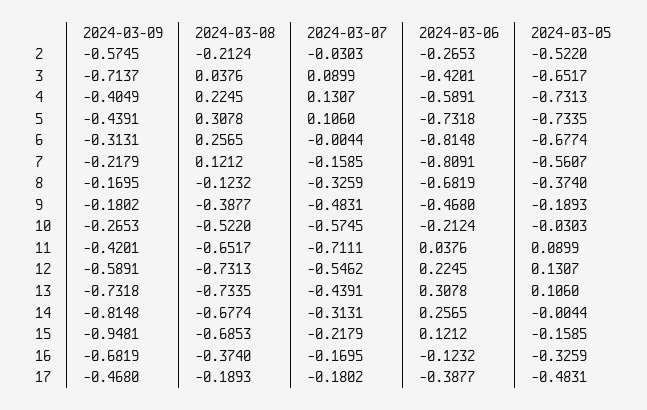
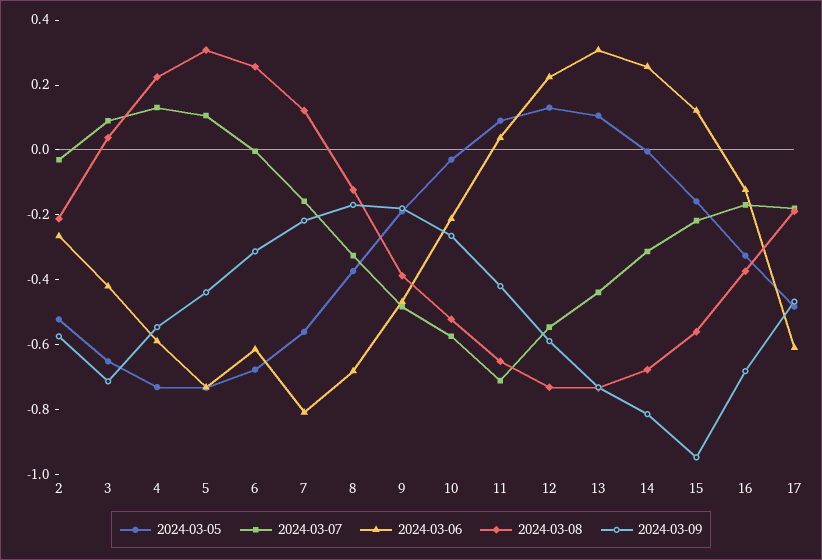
  {
    "2024-03-09": {
      "2": -0.5745,
      "3": -0.7137,
-     "4": -0.4049,
+     "4": -0.55,
      "5": -0.4391,
      "6": -0.3131,
      "7": -0.2179,
      "8": -0.1695,
      "9": -0.1802,
      "10": -0.2653,
      "11": -0.4201,
      "12": -0.5891,
      "13": -0.7318,
      "14": -0.8148,
      "15": -0.9481,
      "16": -0.6819,
      "17": -0.468
    },
    "2024-03-08": {
      "2": -0.2124,
      "3": 0.0376,
      "4": 0.2245,
      "5": 0.3078,
      "6": 0.2565,
      "7": 0.1212,
      "8": -0.1232,
      "9": -0.3877,
      "10": -0.522,
      "11": -0.6517,
      "12": -0.7313,
      "13": -0.7335,
      "14": -0.6774,
-     "15": -0.6853,
+     "15": -0.55,
      "16": -0.374,
      "17": -0.1893
    },
    "2024-03-07": {
      "2": -0.0303,
      "3": 0.0899,
      "4": 0.1307,
      "5": 0.106,
      "6": -0.0044,
      "7": -0.1585,
      "8": -0.3259,
      "9": -0.4831,
      "10": -0.5745,
      "11": -0.7111,
      "12": -0.5462,
      "13": -0.4391,
      "14": -0.3131,
      "15": -0.2179,
      "16": -0.1695,
      "17": -0.1802
    },
    "2024-03-06": {
      "2": -0.2653,
      "3": -0.4201,
      "4": -0.5891,
      "5": -0.7318,
-     "6": -0.8148,
+     "6": -0.6,
      "7": -0.8091,
      "8": -0.6819,
      "9": -0.468,
      "10": -0.2124,
      "11": 0.0376,
      "12": 0.2245,
      "13": 0.3078,
      "14": 0.2565,
      "15": 0.1212,
      "16": -0.1232,
-     "17": -0.3877
+     "17": -0.6
    },
    "2024-03-05": {
      "2": -0.522,
      "3": -0.6517,
      "4": -0.7313,
      "5": -0.7335,
      "6": -0.6774,
      "7": -0.5607,
      "8": -0.374,
      "9": -0.1893,
      "10": -0.0303,
      "11": 0.0899,
      "12": 0.1307,
      "13": 0.106,
      "14": -0.0044,
      "15": -0.1585,
      "16": -0.3259,
      "17": -0.4831
    }
  }

